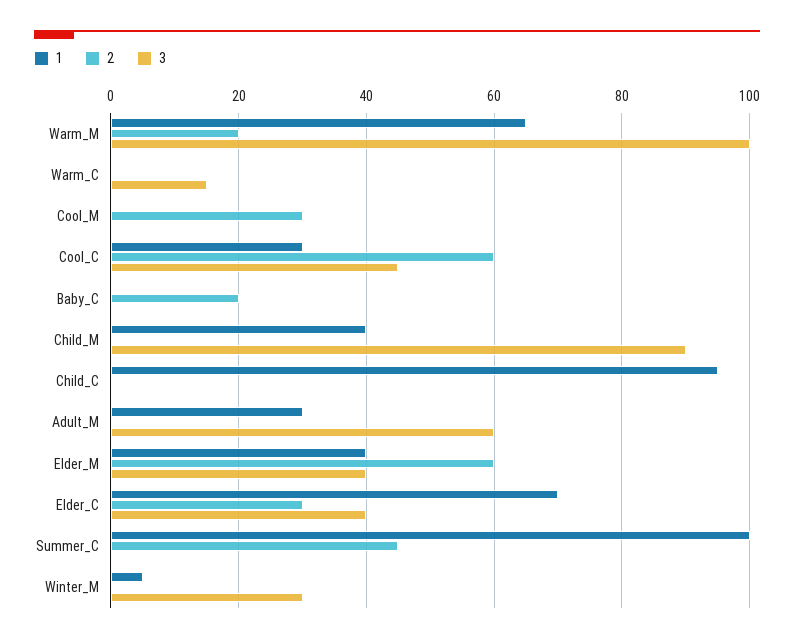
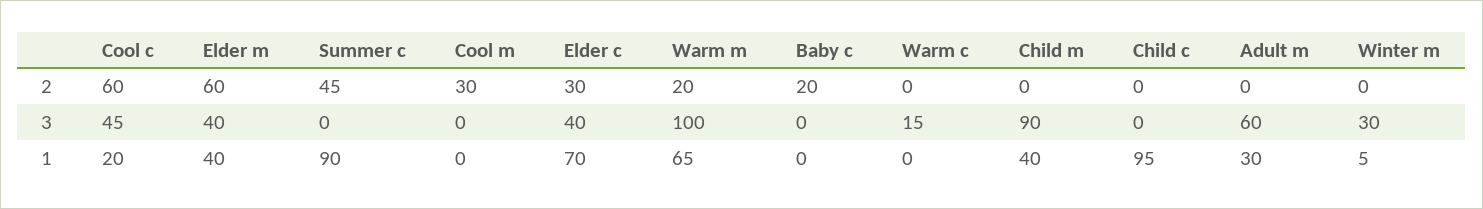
  {
    "1": {
      "Warm_M": 65,
      "Warm_C": 0,
      "Cool_M": 0,
-     "Cool_C": 30,
+     "Cool_C": 20,
      "Baby_C": 0,
      "Child_M": 40,
      "Child_C": 95,
      "Adult_M": 30,
      "Elder_M": 40,
      "Elder_C": 70,
-     "Summer_C": 100,
+     "Summer_C": 90,
      "Winter_M": 5
    },
    "2": {
      "Warm_M": 20,
      "Warm_C": 0,
      "Cool_M": 30,
      "Cool_C": 60,
      "Baby_C": 20,
      "Child_M": 0,
      "Child_C": 0,
      "Adult_M": 0,
      "Elder_M": 60,
      "Elder_C": 30,
      "Summer_C": 45,
      "Winter_M": 0
    },
    "3": {
      "Warm_M": 100,
      "Warm_C": 15,
      "Cool_M": 0,
      "Cool_C": 45,
      "Baby_C": 0,
      "Child_M": 90,
      "Child_C": 0,
      "Adult_M": 60,
      "Elder_M": 40,
      "Elder_C": 40,
      "Summer_C": 0,
      "Winter_M": 30
    }
  }

